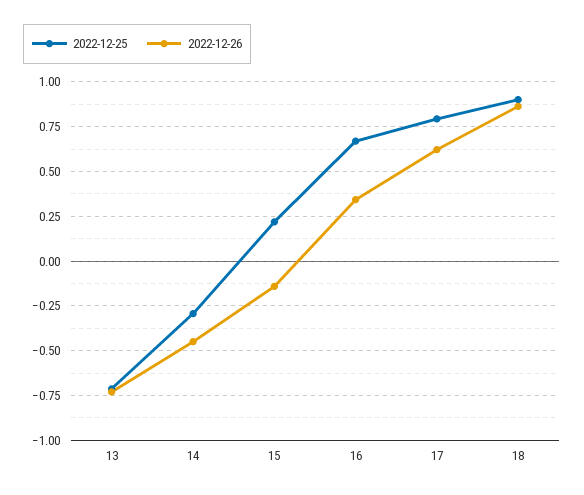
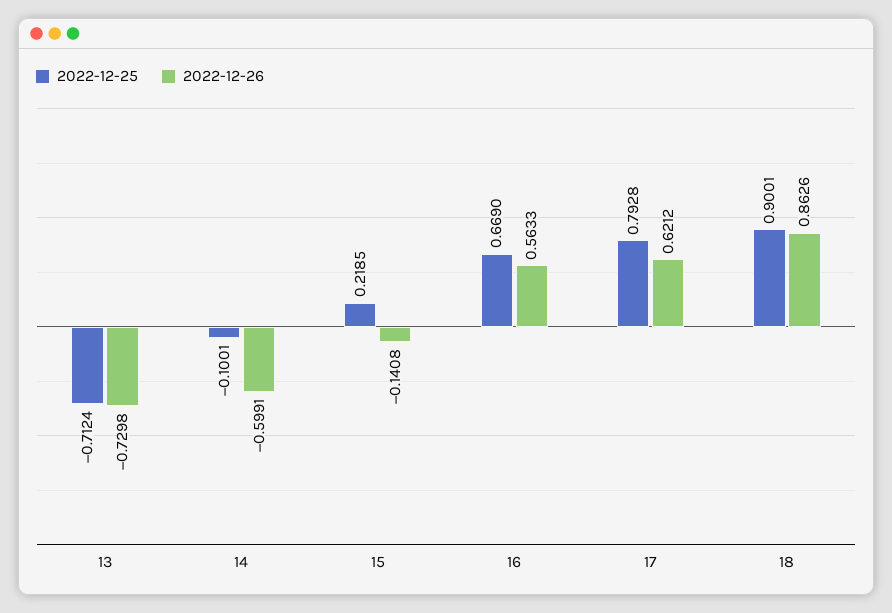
  {
    "2022-12-25": {
      "13": -0.7124,
-     "14": -0.3,
+     "14": -0.1001,
      "15": 0.2185,
      "16": 0.669,
      "17": 0.7928,
      "18": 0.9001
    },
    "2022-12-26": {
      "13": -0.7298,
-     "14": -0.45,
+     "14": -0.5991,
      "15": -0.1408,
-     "16": 0.35,
+     "16": 0.5633,
      "17": 0.6212,
      "18": 0.8626
    }
  }

